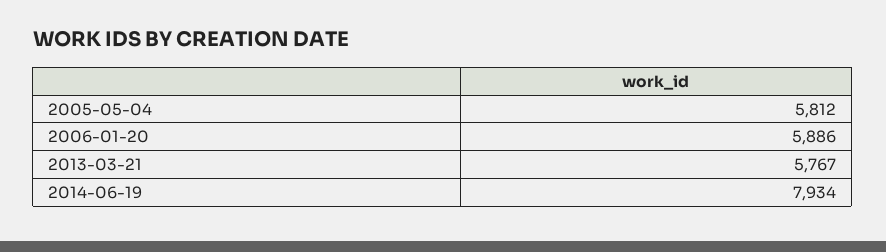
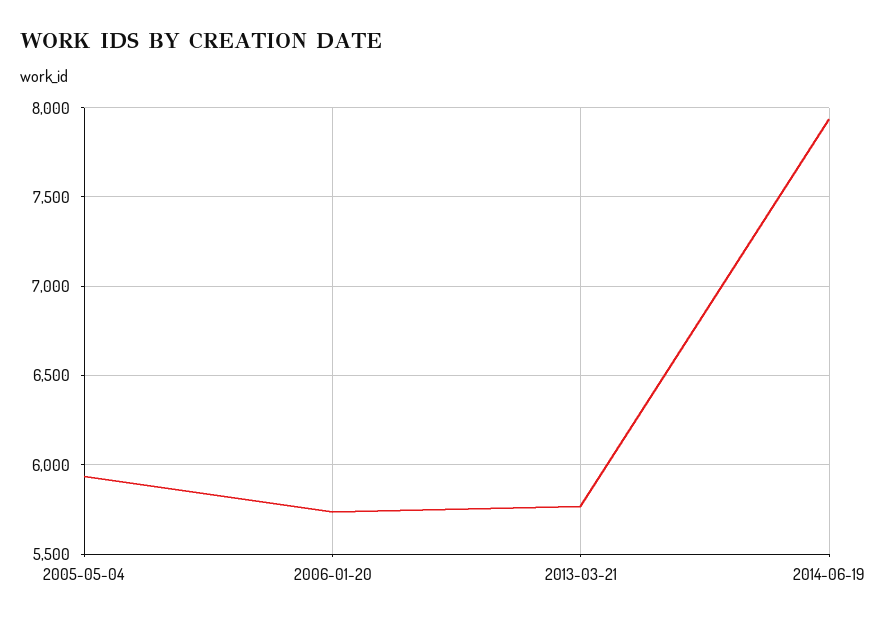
  {
-   "2005-05-04": 5812,
+   "2005-05-04": 5950,
-   "2006-01-20": 5886,
+   "2006-01-20": 5750,
    "2013-03-21": 5767,
    "2014-06-19": 7934
  }

